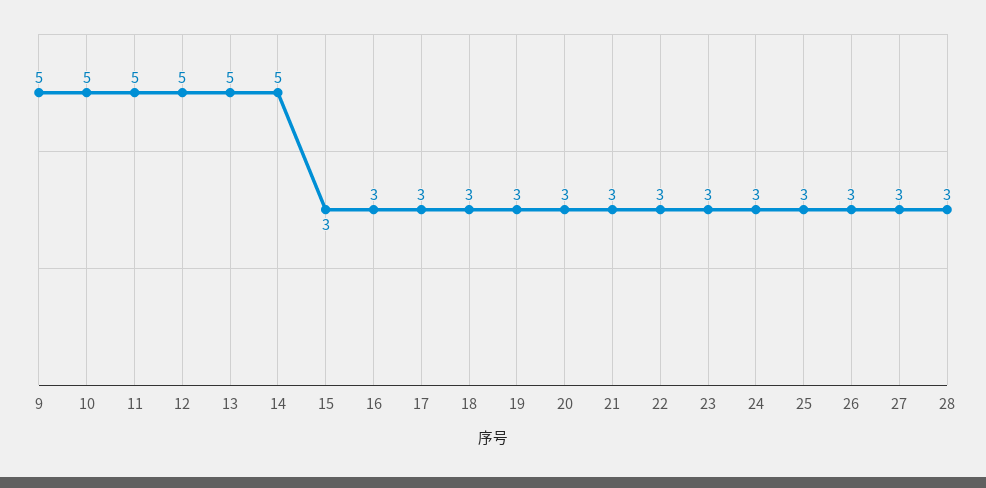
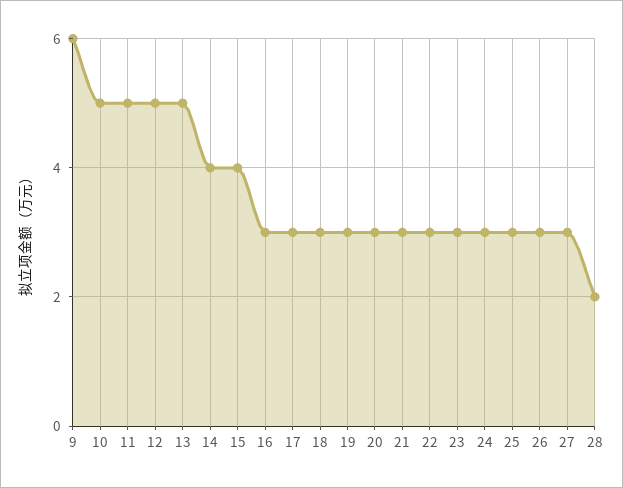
  {
-   "9": 5,
+   "9": 6,
    "10": 5,
    "11": 5,
    "12": 5,
    "13": 5,
-   "14": 5,
+   "14": 4,
-   "15": 3,
+   "15": 4,
    "16": 3,
    "17": 3,
    "18": 3,
    "19": 3,
    "20": 3,
    "21": 3,
    "22": 3,
    "23": 3,
    "24": 3,
    "25": 3,
    "26": 3,
    "27": 3,
-   "28": 3
+   "28": 2
  }

